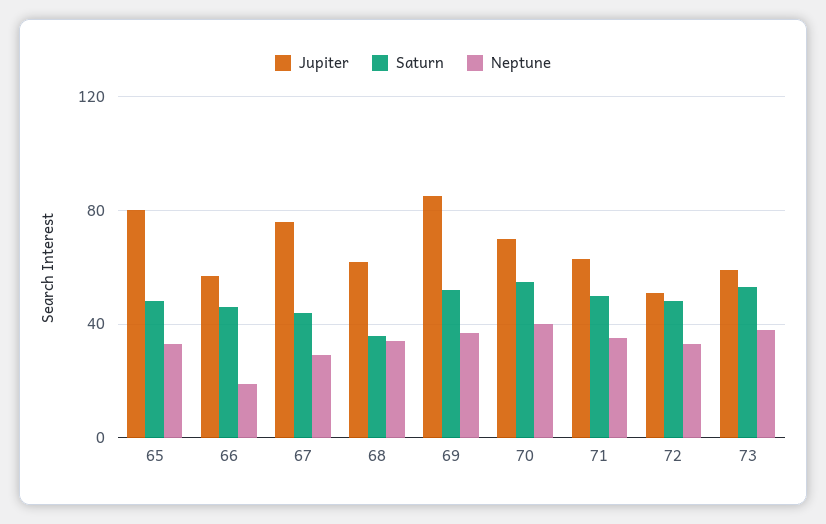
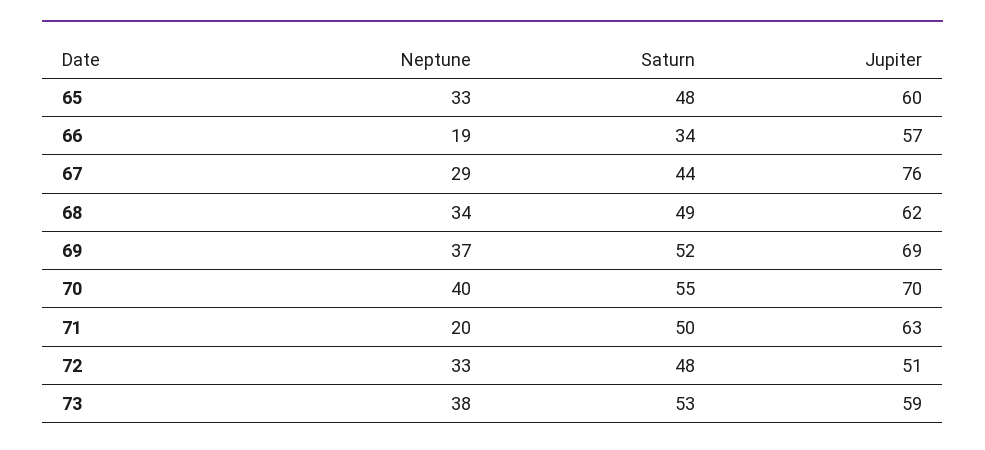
  {
    "Jupiter": {
-     "65": 80,
+     "65": 60,
      "66": 57,
      "67": 76,
      "68": 62,
-     "69": 85,
+     "69": 69,
      "70": 70,
      "71": 63,
      "72": 51,
      "73": 59
    },
    "Saturn": {
      "65": 48,
-     "66": 45,
+     "66": 34,
      "67": 44,
-     "68": 35,
+     "68": 49,
      "69": 52,
      "70": 55,
      "71": 50,
      "72": 48,
      "73": 53
    },
    "Neptune": {
      "65": 33,
      "66": 19,
      "67": 29,
      "68": 34,
      "69": 37,
      "70": 40,
-     "71": 35,
+     "71": 20,
      "72": 33,
      "73": 38
    }
  }

